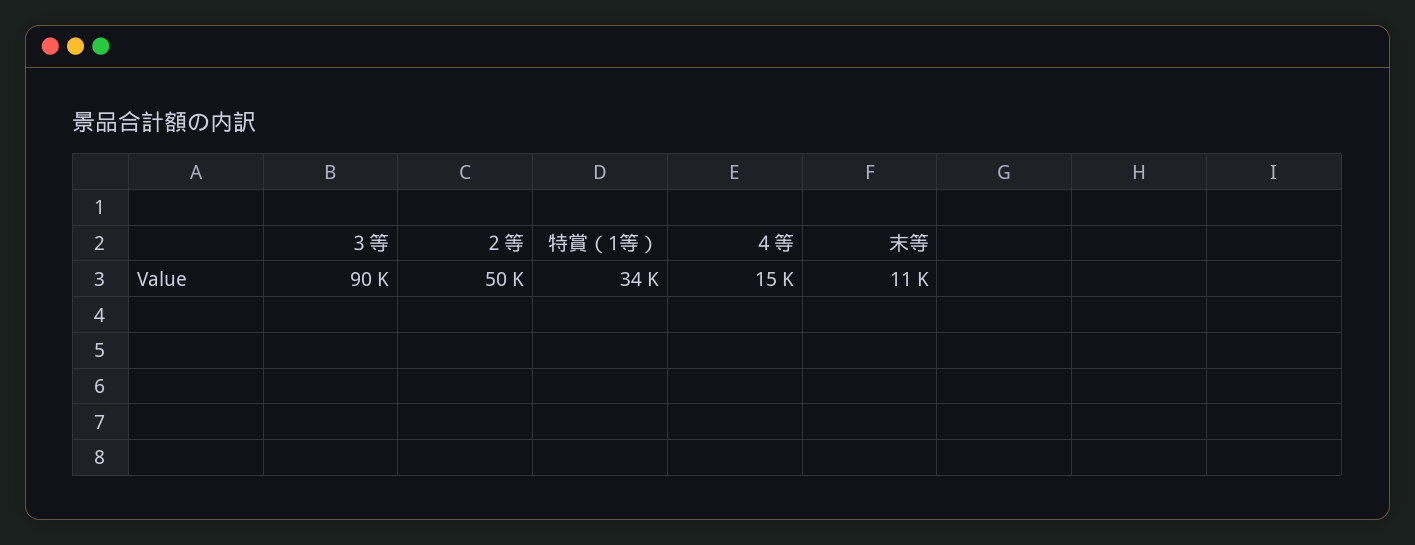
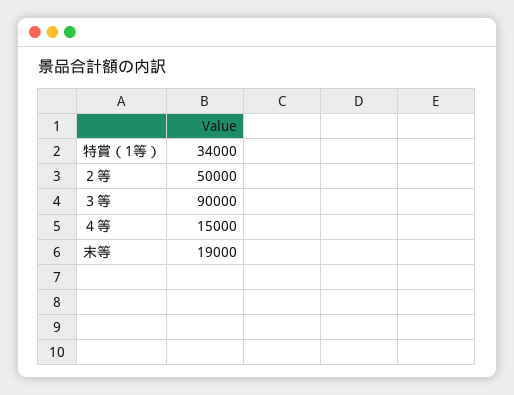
  {
    "３等": 90000,
    "２等": 50000,
    "特賞（1等）": 34000,
    "４等": 15000,
-   "末等": 11000
+   "末等": 19000
  }

